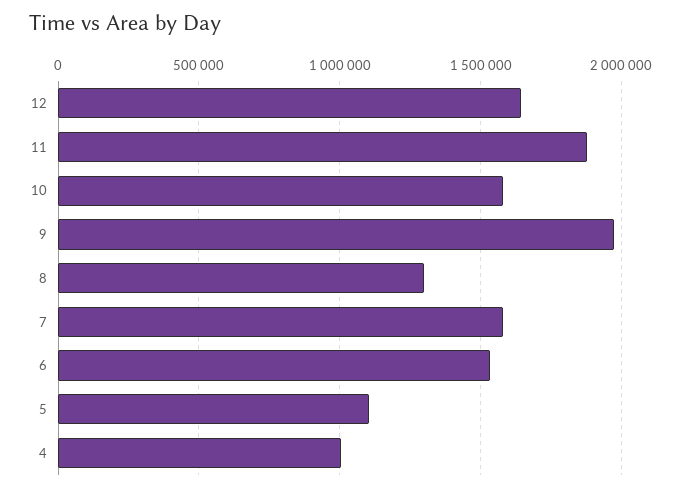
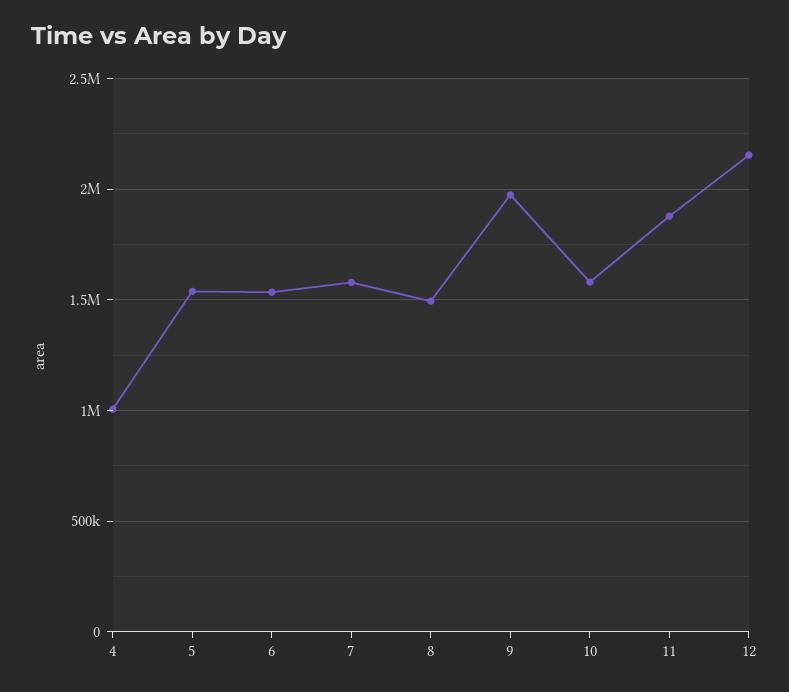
  {
-   "12": 1650000,
+   "12": 2150000,
    "11": 1900000,
    "10": 1600000,
    "9": 1950000,
-   "8": 1300000,
+   "8": 1500000,
    "7": 1600000,
    "6": 1550000,
-   "5": 1100000,
+   "5": 1550000,
    "4": 1000000
  }

